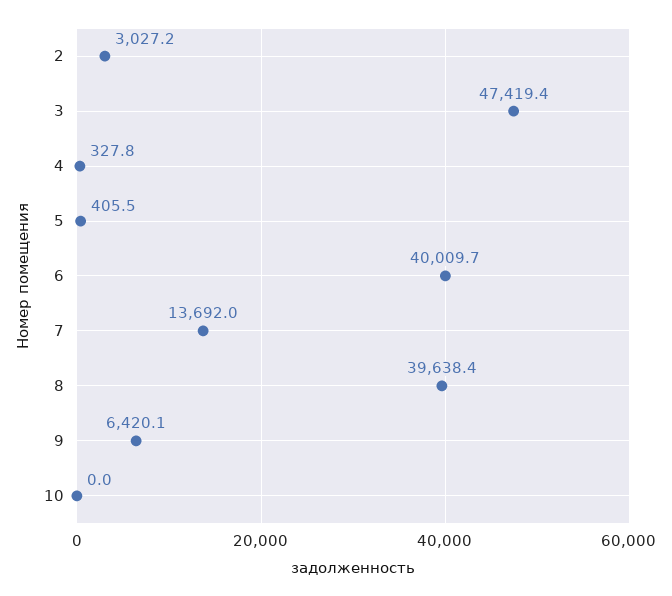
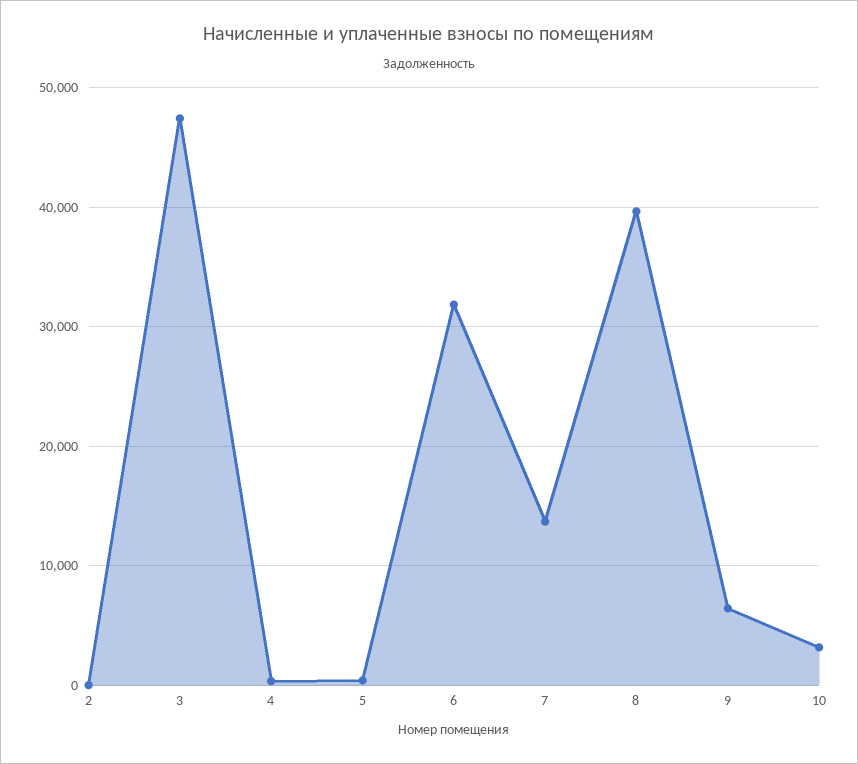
  {
-   "2": 3027.2,
+   "2": 0,
    "3": 47419.4,
    "4": 327.8,
    "5": 405.5,
-   "6": 40009.7,
+   "6": 32000,
    "7": 13692,
    "8": 39638.4,
    "9": 6420.1,
-   "10": 0
+   "10": 3000
  }

